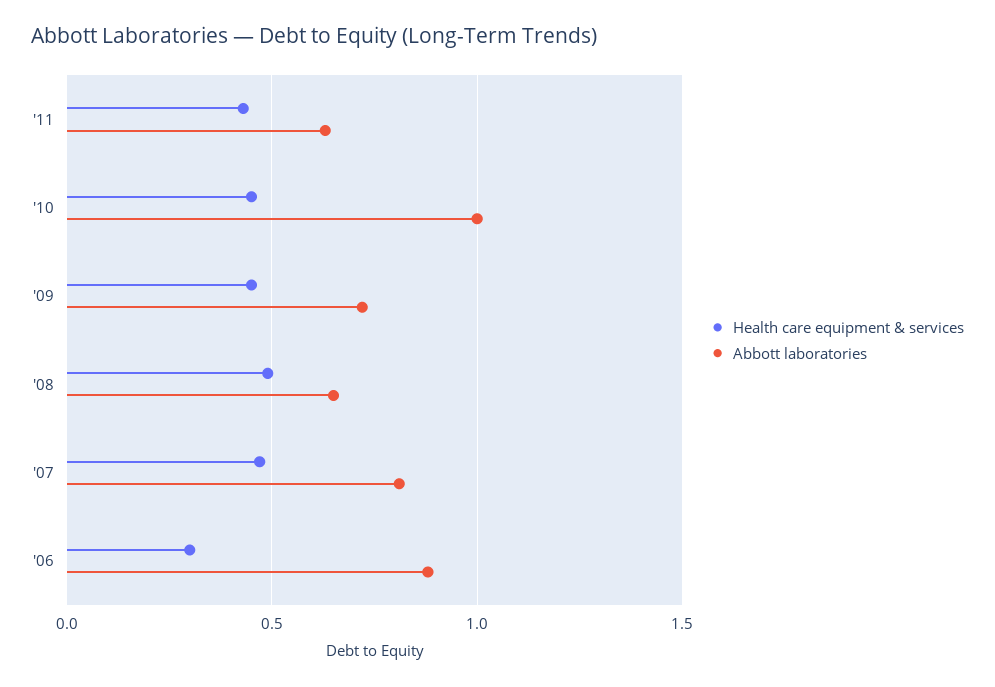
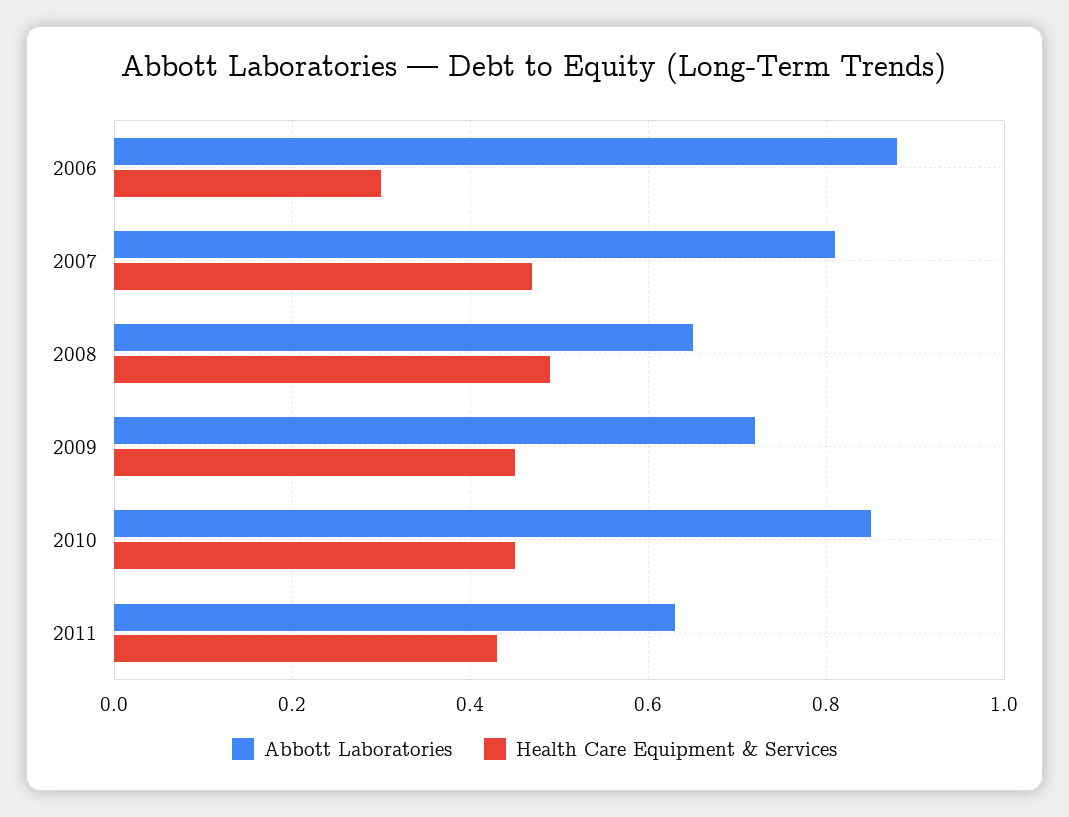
  {
    "Health care equipment & services": {
      "'11": 0.45,
      "'10": 0.45,
      "'09": 0.45,
      "'08": 0.5,
      "'07": 0.45,
      "'06": 0.3
    },
    "Abbott laboratories": {
      "'11": 0.65,
-     "'10": 1,
+     "'10": 0.85,
      "'09": 0.7,
      "'08": 0.65,
      "'07": 0.8,
      "'06": 0.9
    }
  }

